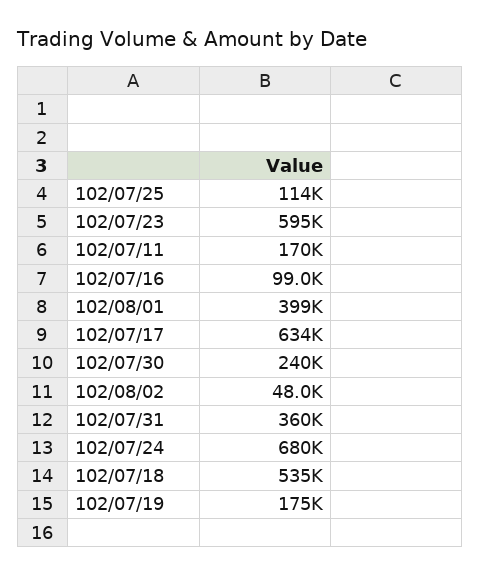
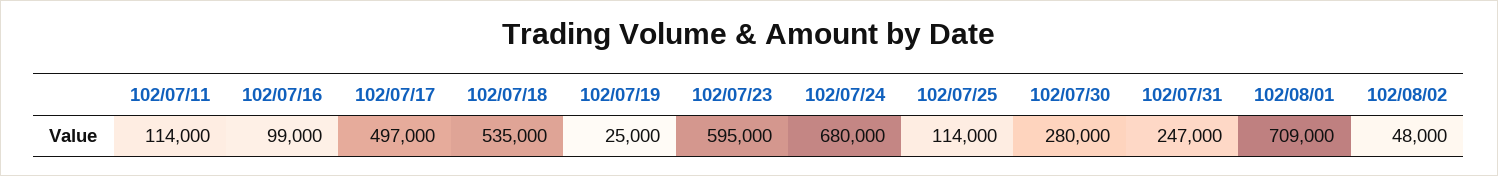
  {
    "102/07/25": 114000,
    "102/07/23": 595000,
-   "102/07/11": 170000,
+   "102/07/11": 114000,
    "102/07/16": 99000,
-   "102/08/01": 399000,
+   "102/08/01": 709000,
-   "102/07/17": 634000,
+   "102/07/17": 497000,
-   "102/07/30": 240000,
+   "102/07/30": 280000,
    "102/08/02": 48000,
-   "102/07/31": 360000,
+   "102/07/31": 247000,
    "102/07/24": 680000,
    "102/07/18": 535000,
-   "102/07/19": 175000
+   "102/07/19": 25000
  }

